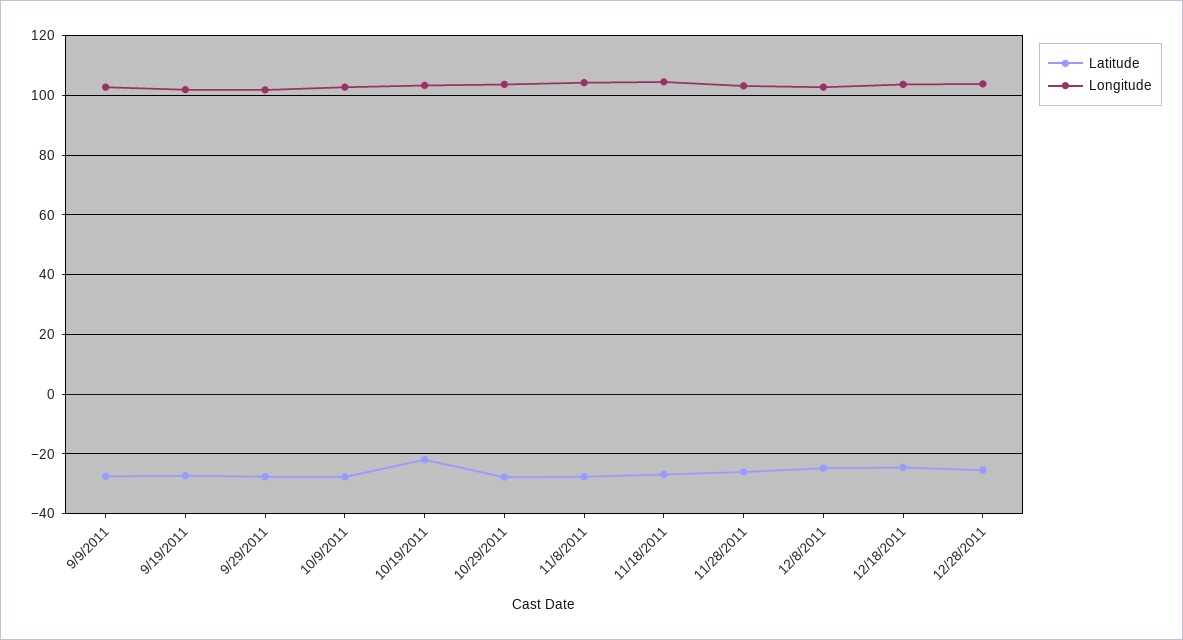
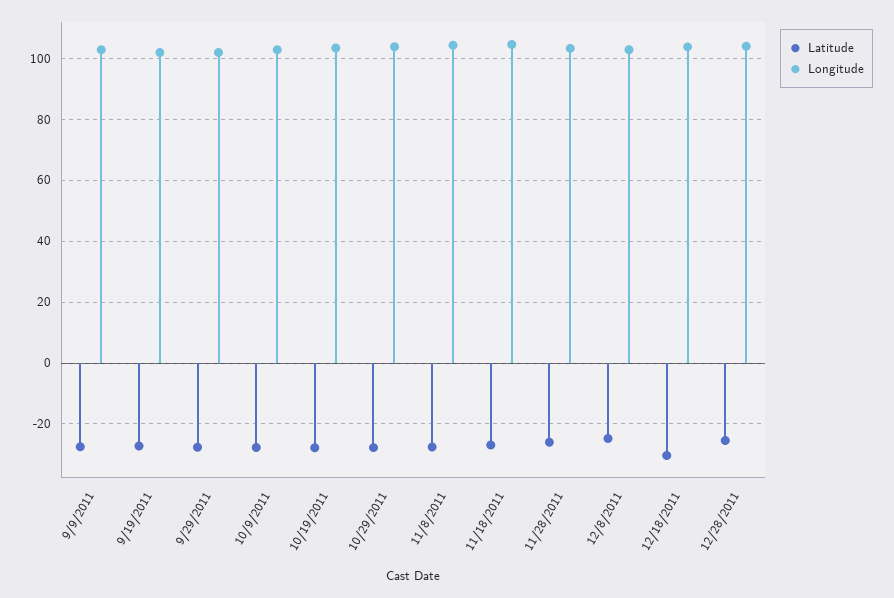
  {
    "Latitude": {
      "9/9/2011": -28,
      "9/19/2011": -28,
      "9/29/2011": -28,
      "10/9/2011": -28,
-     "10/19/2011": -22.5,
+     "10/19/2011": -28,
      "10/29/2011": -28,
      "11/8/2011": -28,
      "11/18/2011": -26,
      "11/28/2011": -26,
      "12/8/2011": -24,
-     "12/18/2011": -25,
+     "12/18/2011": -30,
      "12/28/2011": -26
    },
    "Longitude": {
      "9/9/2011": 102,
      "9/19/2011": 102,
      "9/29/2011": 102,
      "10/9/2011": 102,
      "10/19/2011": 104,
      "10/29/2011": 104,
      "11/8/2011": 104,
      "11/18/2011": 104,
      "11/28/2011": 104,
      "12/8/2011": 102,
      "12/18/2011": 104,
      "12/28/2011": 104
    }
  }

